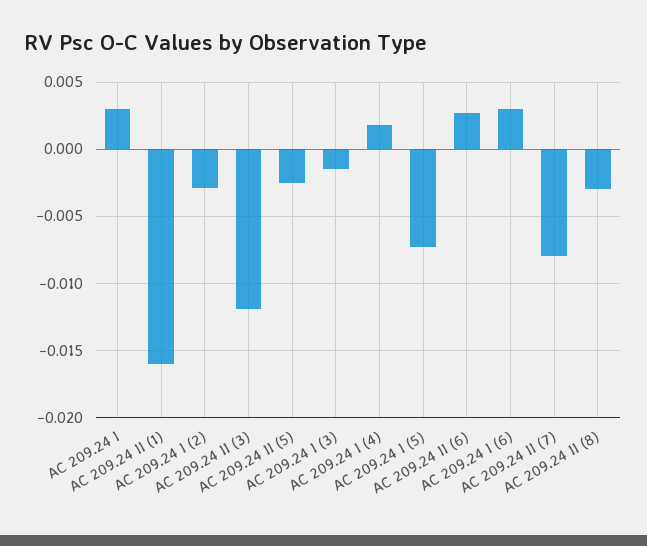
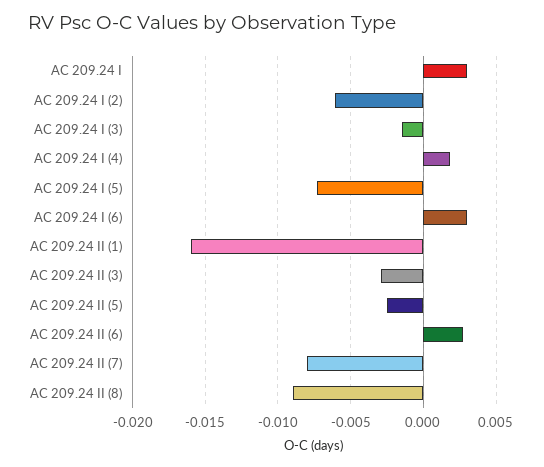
  {
    "AC 209.24 I": 0.003,
    "AC 209.24 II (1)": -0.016,
-   "AC 209.24 I (2)": -0.003,
+   "AC 209.24 I (2)": -0.006,
-   "AC 209.24 II (3)": -0.012,
+   "AC 209.24 II (3)": -0.003,
    "AC 209.24 II (5)": -0.0025,
    "AC 209.24 I (3)": -0.0015,
    "AC 209.24 I (4)": 0.002,
    "AC 209.24 I (5)": -0.0075,
    "AC 209.24 II (6)": 0.0025,
    "AC 209.24 I (6)": 0.003,
    "AC 209.24 II (7)": -0.008,
-   "AC 209.24 II (8)": -0.003
+   "AC 209.24 II (8)": -0.009
  }

